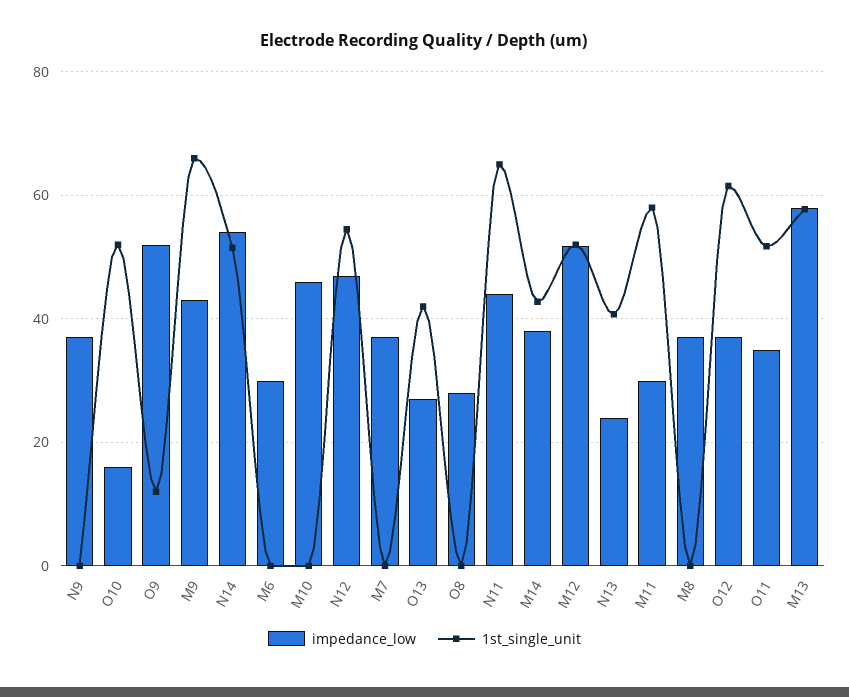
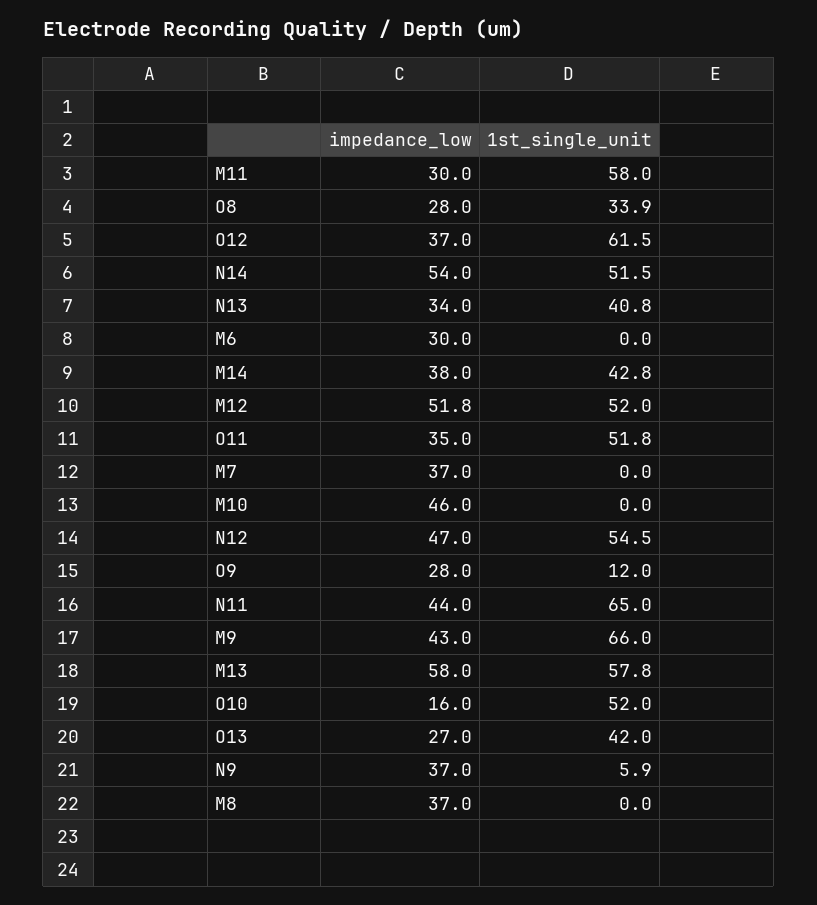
  {
    "impedance_low": {
      "N9": 37,
      "O10": 16,
-     "O9": 52,
+     "O9": 28,
      "M9": 43,
      "N14": 54,
      "M6": 30,
      "M10": 46,
      "N12": 47,
      "M7": 37,
      "O13": 27,
      "O8": 28,
      "N11": 44,
      "M14": 38,
      "M12": 51.8,
-     "N13": 24,
+     "N13": 34,
      "M11": 30,
      "M8": 37,
      "O12": 37,
      "O11": 35,
      "M13": 58
    },
    "1st_single_unit": {
-     "N9": 0,
+     "N9": 5.9,
      "O10": 52,
      "O9": 12,
      "M9": 66,
      "N14": 51.5,
      "M6": 0,
      "M10": 0,
      "N12": 54.5,
      "M7": 0,
      "O13": 42,
-     "O8": 0,
+     "O8": 33.9,
      "N11": 65,
      "M14": 42.8,
      "M12": 52,
      "N13": 40.8,
      "M11": 58,
      "M8": 0,
      "O12": 61.5,
      "O11": 51.8,
      "M13": 57.8
    }
  }

